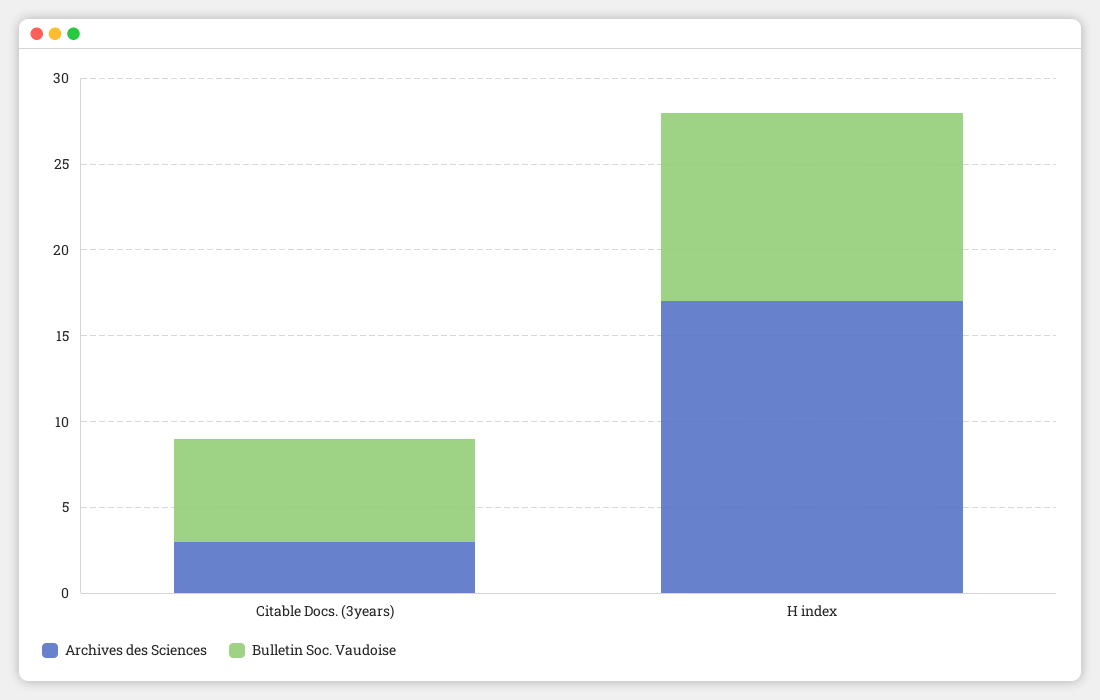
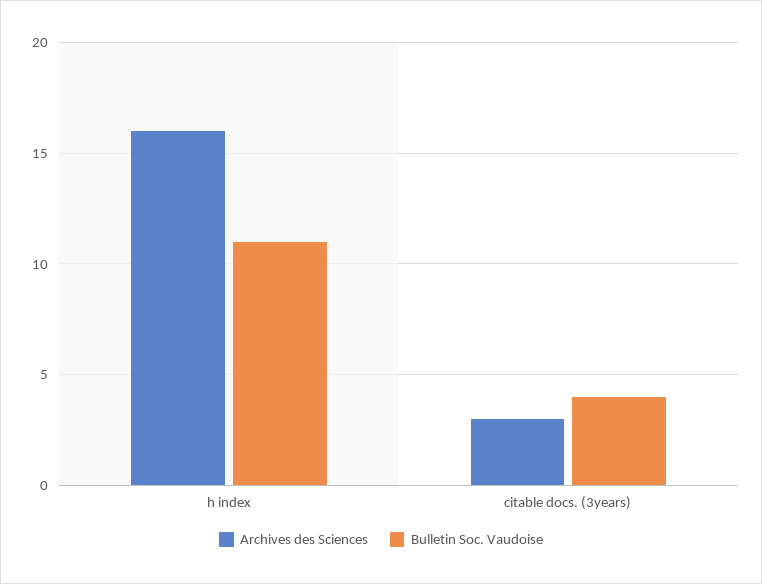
  {
    "Archives des Sciences": {
      "Citable Docs. (3years)": 3,
-     "H index": 17
+     "H index": 16
    },
    "Bulletin Soc. Vaudoise": {
-     "Citable Docs. (3years)": 6,
+     "Citable Docs. (3years)": 4,
      "H index": 11
    }
  }

